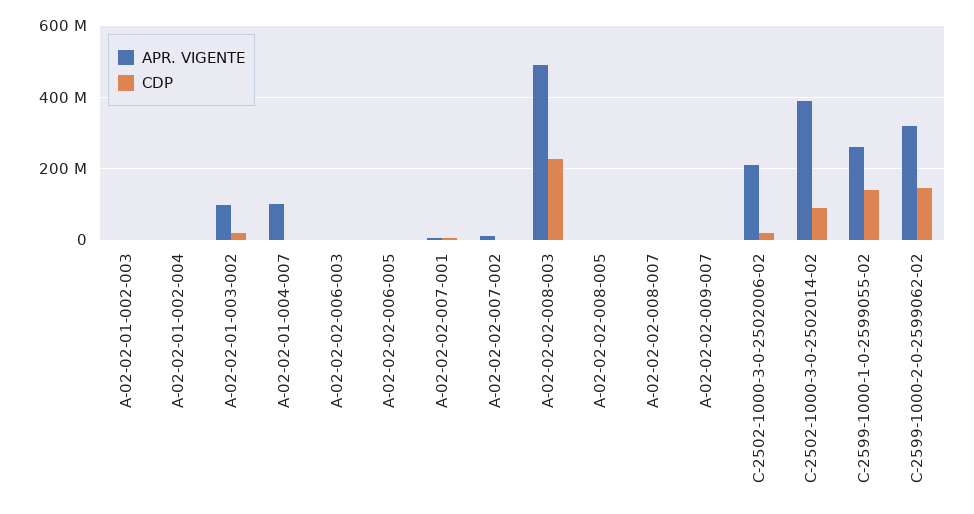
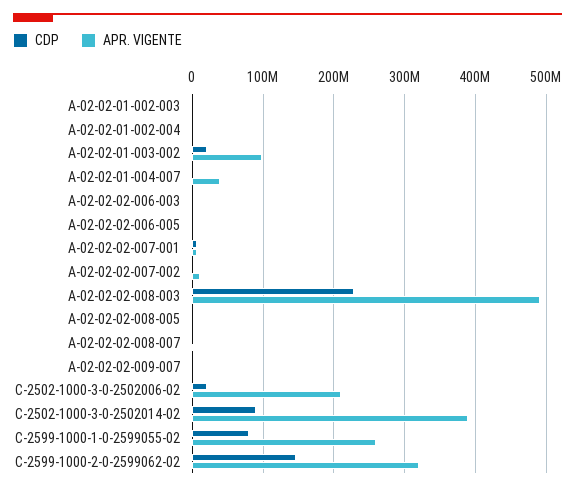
  {
    "APR. VIGENTE": {
      "A-02-02-01-002-003": 0,
      "A-02-02-01-002-004": 0,
      "A-02-02-01-003-002": 100000000,
-     "A-02-02-01-004-007": 100000000,
+     "A-02-02-01-004-007": 40000000,
      "A-02-02-02-006-003": 0,
      "A-02-02-02-006-005": 0,
      "A-02-02-02-007-001": 10000000,
      "A-02-02-02-007-002": 10000000,
      "A-02-02-02-008-003": 490000000,
      "A-02-02-02-008-005": 0,
      "A-02-02-02-008-007": 0,
      "A-02-02-02-009-007": 0,
      "C-2502-1000-3-0-2502006-02": 210000000,
      "C-2502-1000-3-0-2502014-02": 390000000,
      "C-2599-1000-1-0-2599055-02": 260000000,
      "C-2599-1000-2-0-2599062-02": 320000000
    },
    "CDP": {
      "A-02-02-01-002-003": 0,
      "A-02-02-01-002-004": 0,
      "A-02-02-01-003-002": 20000000,
      "A-02-02-01-004-007": 0,
      "A-02-02-02-006-003": 0,
      "A-02-02-02-006-005": 0,
      "A-02-02-02-007-001": 10000000,
      "A-02-02-02-007-002": 0,
      "A-02-02-02-008-003": 230000000,
      "A-02-02-02-008-005": 0,
      "A-02-02-02-008-007": 0,
      "A-02-02-02-009-007": 0,
      "C-2502-1000-3-0-2502006-02": 20000000,
      "C-2502-1000-3-0-2502014-02": 90000000,
-     "C-2599-1000-1-0-2599055-02": 140000000,
+     "C-2599-1000-1-0-2599055-02": 80000000,
      "C-2599-1000-2-0-2599062-02": 150000000
    }
  }

